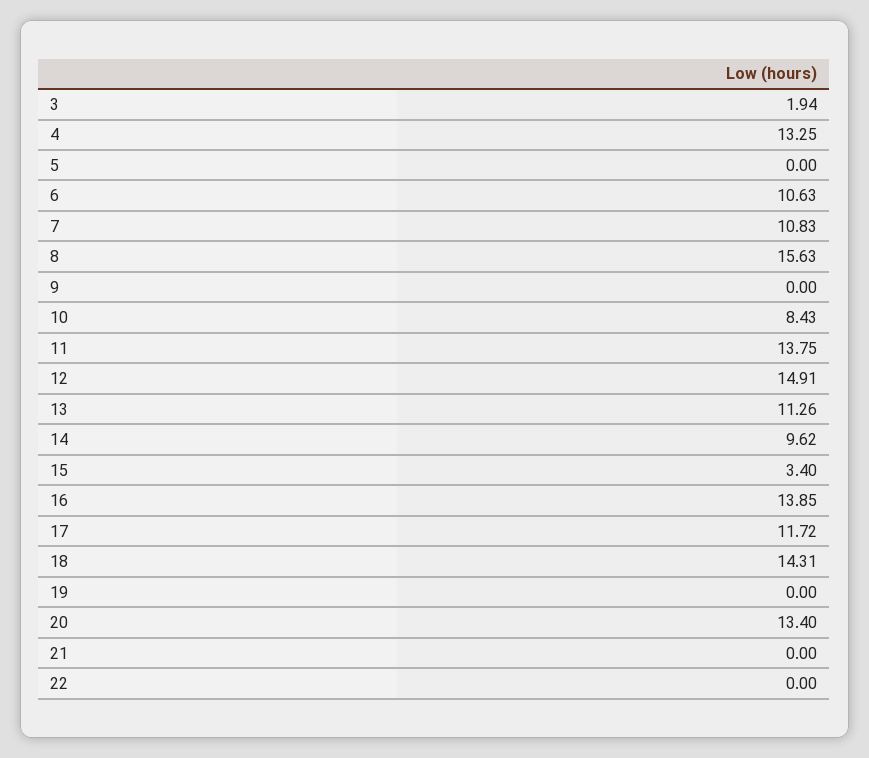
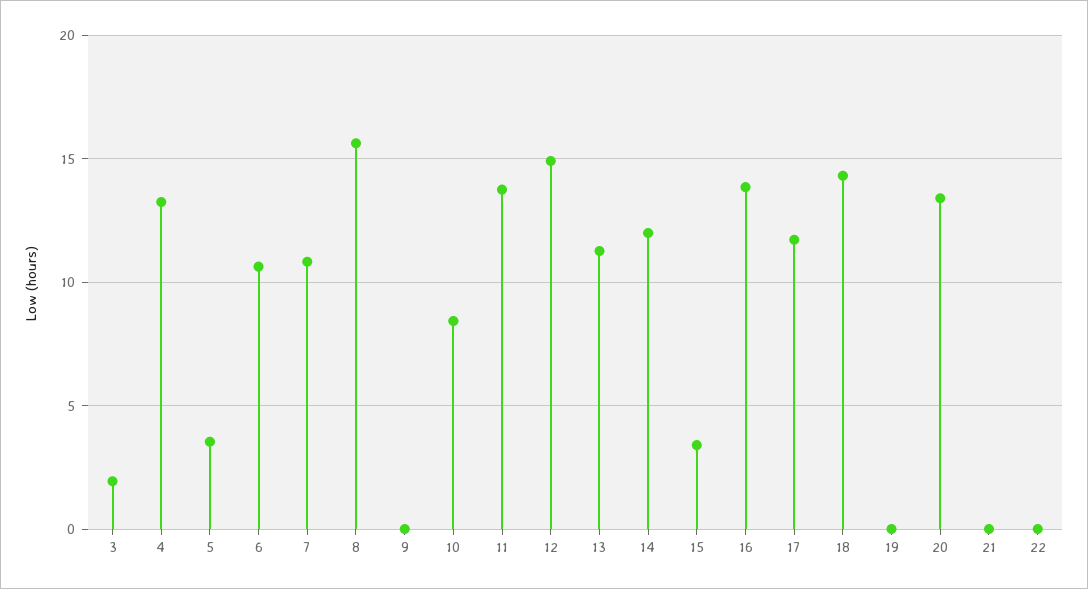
  {
    "3": 1.94,
    "4": 13.25,
-   "5": 0,
+   "5": 3.5,
    "6": 10.63,
    "7": 10.83,
    "8": 15.63,
    "9": 0,
    "10": 8.43,
    "11": 13.75,
    "12": 14.91,
    "13": 11.26,
-   "14": 9.62,
+   "14": 12,
    "15": 3.4,
    "16": 13.85,
    "17": 11.72,
    "18": 14.31,
    "19": 0,
    "20": 13.4,
    "21": 0,
    "22": 0
  }

